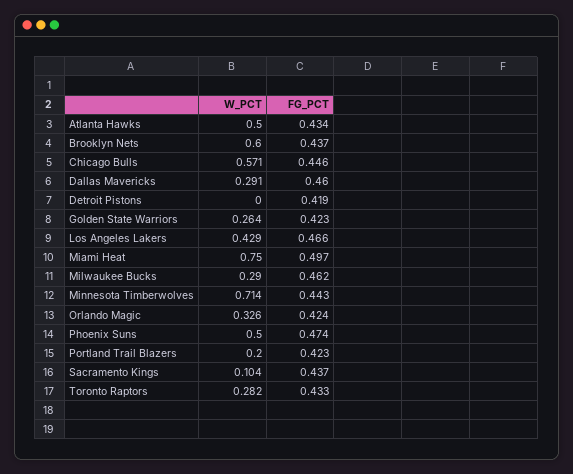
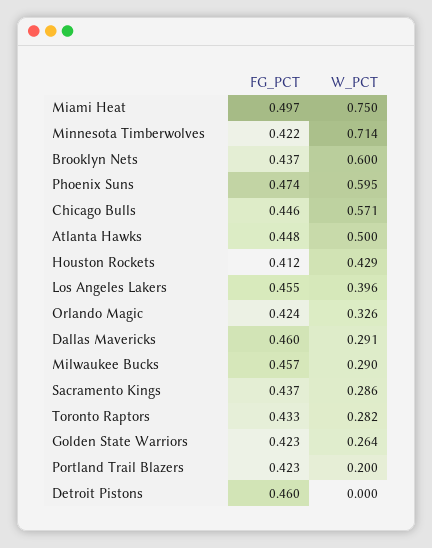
  {
    "W_PCT": {
      "Atlanta Hawks": 0.5,
      "Brooklyn Nets": 0.6,
      "Chicago Bulls": 0.571,
      "Dallas Mavericks": 0.291,
      "Detroit Pistons": 0,
      "Golden State Warriors": 0.264,
-     "Los Angeles Lakers": 0.429,
+     "Los Angeles Lakers": 0.396,
      "Miami Heat": 0.75,
      "Milwaukee Bucks": 0.29,
      "Minnesota Timberwolves": 0.714,
      "Orlando Magic": 0.326,
-     "Phoenix Suns": 0.5,
+     "Phoenix Suns": 0.595,
      "Portland Trail Blazers": 0.2,
-     "Sacramento Kings": 0.104,
+     "Sacramento Kings": 0.286,
-     "Toronto Raptors": 0.282
+     "Toronto Raptors": 0.282,
+     "Houston Rockets": 0.429
    },
    "FG_PCT": {
-     "Atlanta Hawks": 0.434,
+     "Atlanta Hawks": 0.448,
      "Brooklyn Nets": 0.437,
      "Chicago Bulls": 0.446,
      "Dallas Mavericks": 0.46,
-     "Detroit Pistons": 0.419,
+     "Detroit Pistons": 0.46,
      "Golden State Warriors": 0.423,
-     "Los Angeles Lakers": 0.466,
+     "Los Angeles Lakers": 0.455,
      "Miami Heat": 0.497,
-     "Milwaukee Bucks": 0.462,
+     "Milwaukee Bucks": 0.457,
-     "Minnesota Timberwolves": 0.443,
+     "Minnesota Timberwolves": 0.422,
      "Orlando Magic": 0.424,
      "Phoenix Suns": 0.474,
      "Portland Trail Blazers": 0.423,
      "Sacramento Kings": 0.437,
-     "Toronto Raptors": 0.433
+     "Toronto Raptors": 0.433,
+     "Houston Rockets": 0.412
    }
  }

